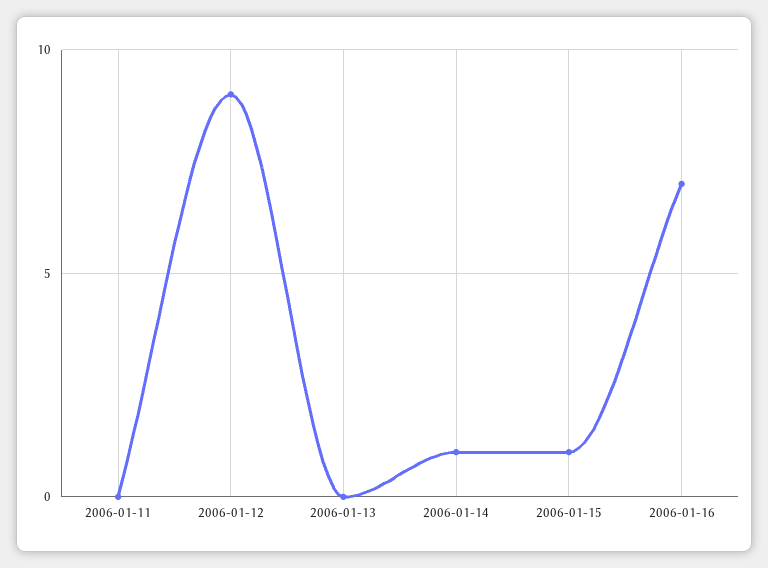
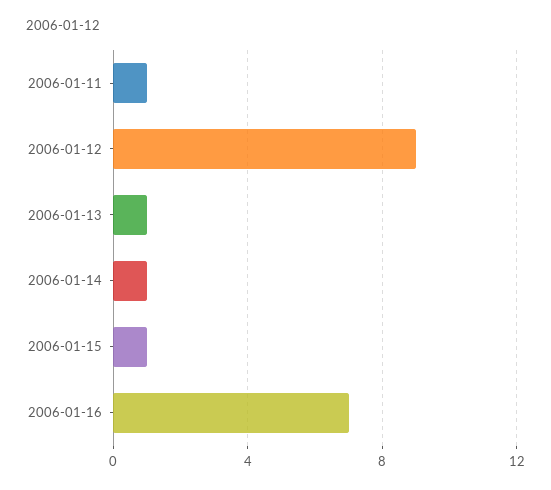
  {
-   "2006-01-11": 0,
+   "2006-01-11": 1,
    "2006-01-12": 9,
-   "2006-01-13": 0,
+   "2006-01-13": 1,
    "2006-01-14": 1,
    "2006-01-15": 1,
    "2006-01-16": 7
  }

